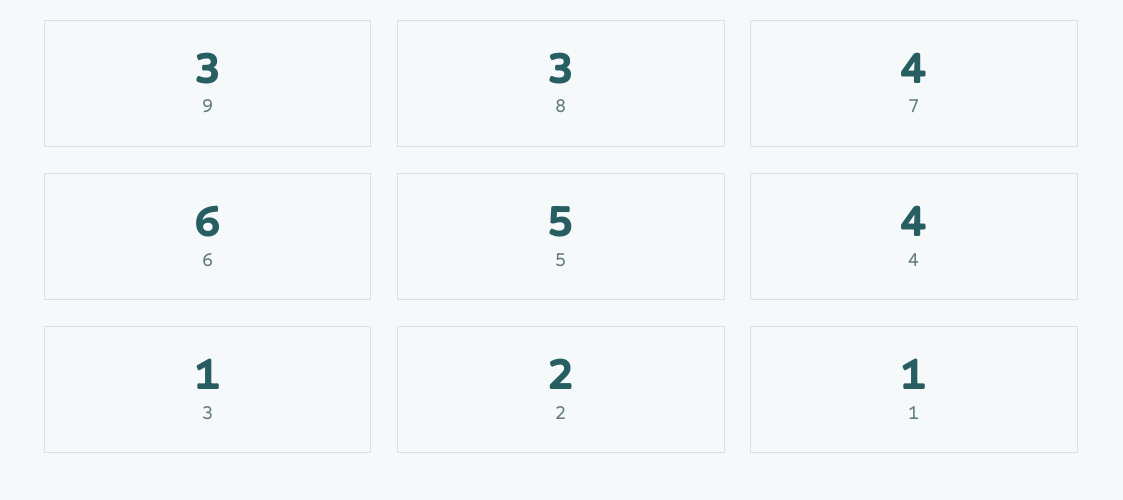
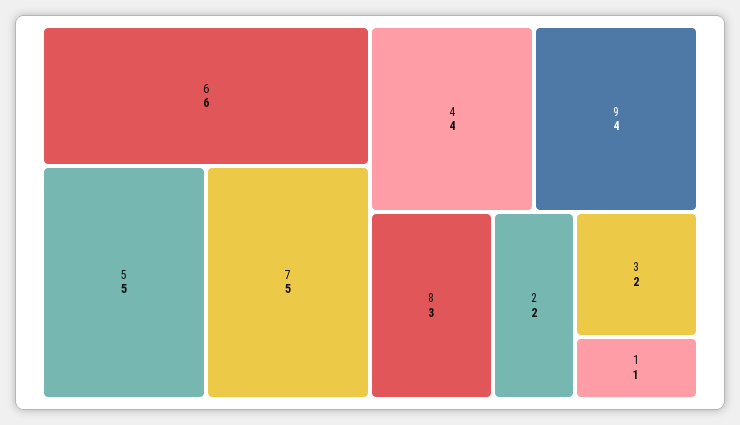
  {
-   "9": 3,
+   "9": 4,
    "8": 3,
-   "7": 4,
+   "7": 5,
    "6": 6,
    "5": 5,
    "4": 4,
-   "3": 1,
+   "3": 2,
    "2": 2,
    "1": 1
  }

